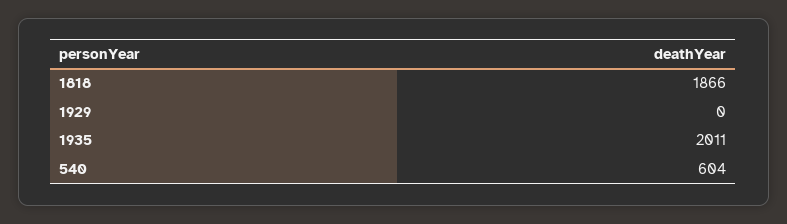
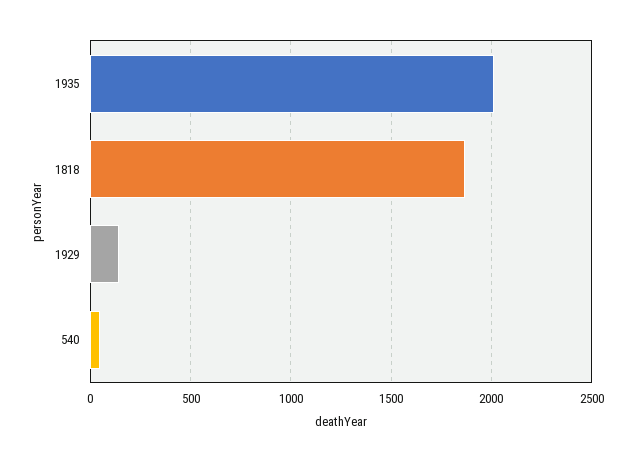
  {
    "1818": 1866,
-   "1929": 0,
+   "1929": 150,
    "1935": 2011,
-   "540": 604
+   "540": 50
  }

